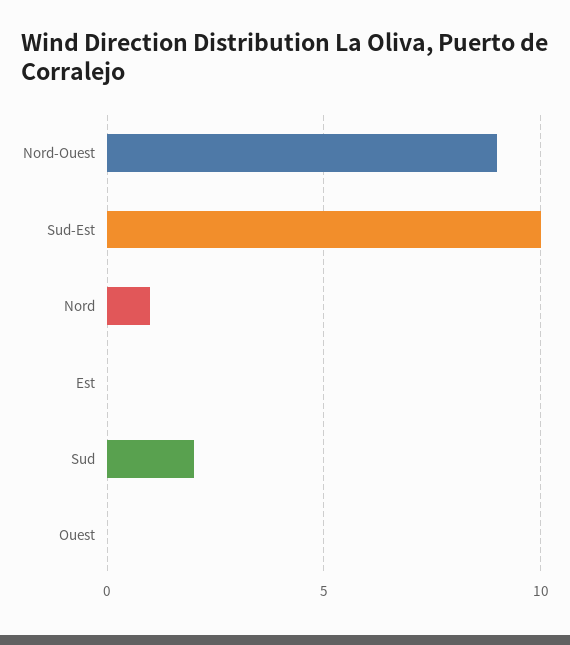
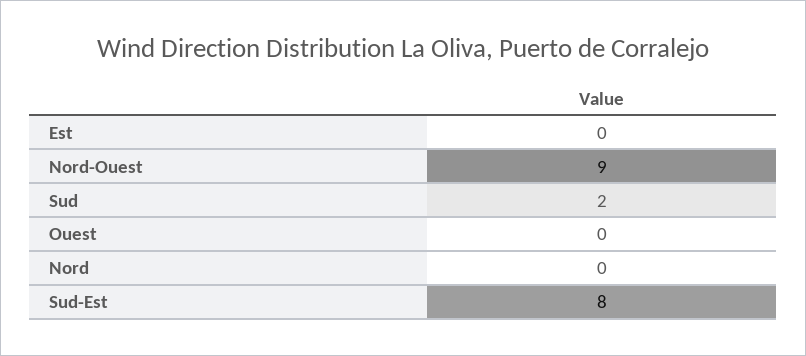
  {
    "Nord-Ouest": 9,
-   "Sud-Est": 10,
+   "Sud-Est": 8,
-   "Nord": 1,
+   "Nord": 0,
    "Est": 0,
    "Sud": 2,
    "Ouest": 0
  }

